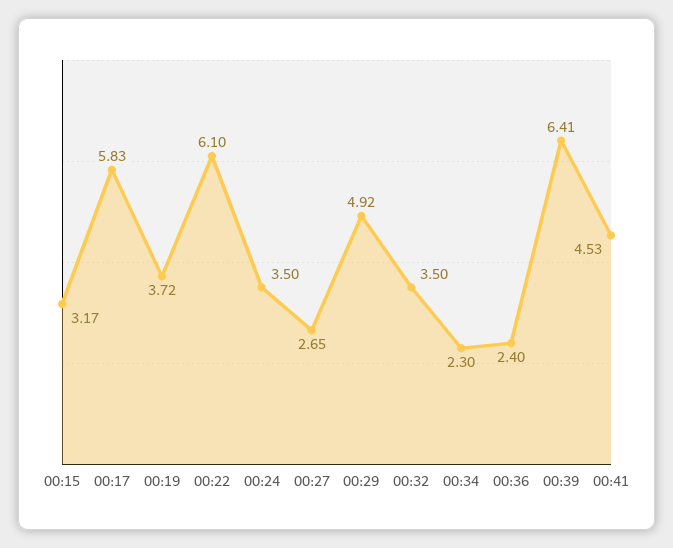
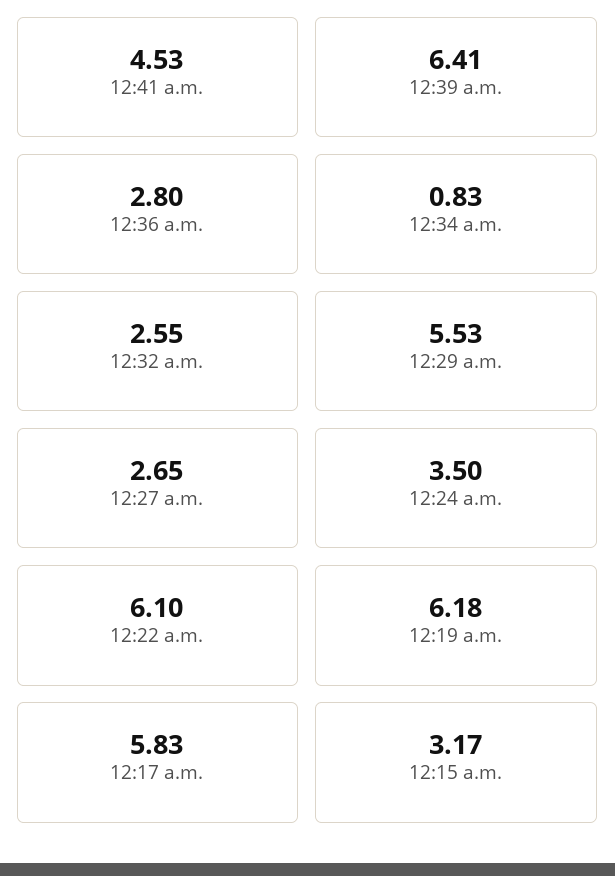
  {
    "00:15": 3.17,
    "00:17": 5.83,
-   "00:19": 3.72,
+   "00:19": 6.18,
    "00:22": 6.1,
    "00:24": 3.5,
    "00:27": 2.65,
-   "00:29": 4.92,
+   "00:29": 5.53,
-   "00:32": 3.5,
+   "00:32": 2.55,
-   "00:34": 2.3,
+   "00:34": 0.83,
-   "00:36": 2.4,
+   "00:36": 2.8,
    "00:39": 6.41,
    "00:41": 4.53
  }

